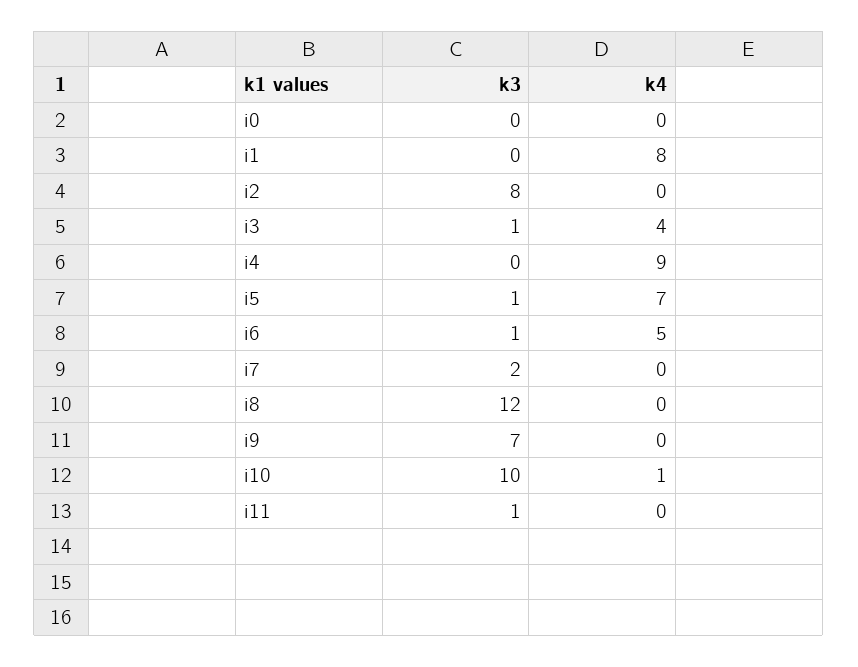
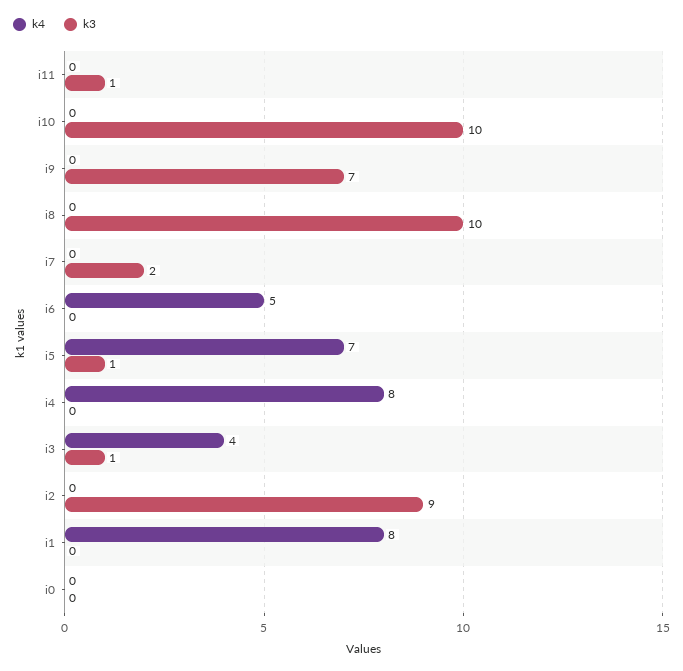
  {
    "k3": {
      "i0": 0,
      "i1": 0,
-     "i2": 8,
+     "i2": 9,
      "i3": 1,
      "i4": 0,
      "i5": 1,
-     "i6": 1,
+     "i6": 0,
      "i7": 2,
-     "i8": 12,
+     "i8": 10,
      "i9": 7,
      "i10": 10,
      "i11": 1
    },
    "k4": {
      "i0": 0,
      "i1": 8,
      "i2": 0,
      "i3": 4,
-     "i4": 9,
+     "i4": 8,
      "i5": 7,
      "i6": 5,
      "i7": 0,
      "i8": 0,
      "i9": 0,
-     "i10": 1,
+     "i10": 0,
      "i11": 0
    }
  }

